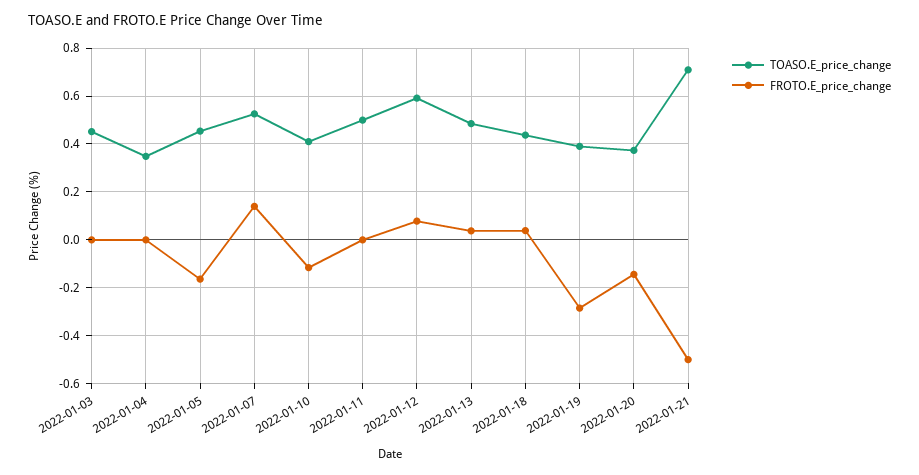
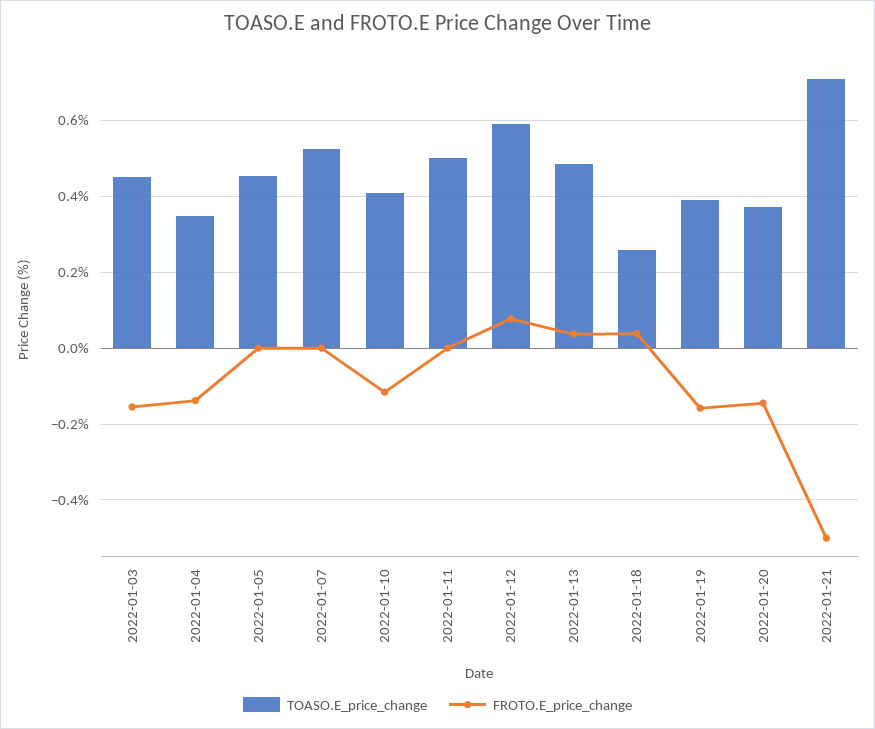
  {
    "TOASO.E_price_change": {
      "2022-01-03": 0.46,
      "2022-01-04": 0.34,
      "2022-01-05": 0.46,
      "2022-01-07": 0.52,
      "2022-01-10": 0.4,
      "2022-01-11": 0.5,
      "2022-01-12": 0.6,
      "2022-01-13": 0.48,
-     "2022-01-18": 0.45,
+     "2022-01-18": 0.26,
      "2022-01-19": 0.38,
      "2022-01-20": 0.38,
      "2022-01-21": 0.7
    },
    "FROTO.E_price_change": {
-     "2022-01-03": 0,
+     "2022-01-03": -0.16,
-     "2022-01-04": 0,
+     "2022-01-04": -0.14,
-     "2022-01-05": -0.15,
+     "2022-01-05": 0,
-     "2022-01-07": 0.15,
+     "2022-01-07": 0,
      "2022-01-10": -0.12,
      "2022-01-11": 0,
      "2022-01-12": 0.08,
      "2022-01-13": 0.04,
      "2022-01-18": 0.04,
-     "2022-01-19": -0.3,
+     "2022-01-19": -0.16,
      "2022-01-20": -0.14,
      "2022-01-21": -0.5
    }
  }

